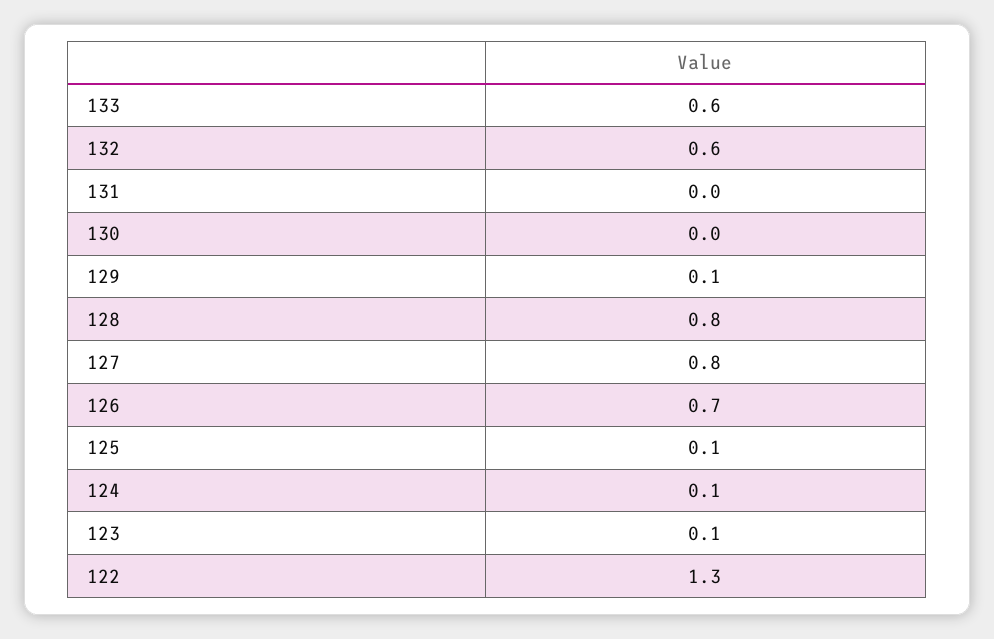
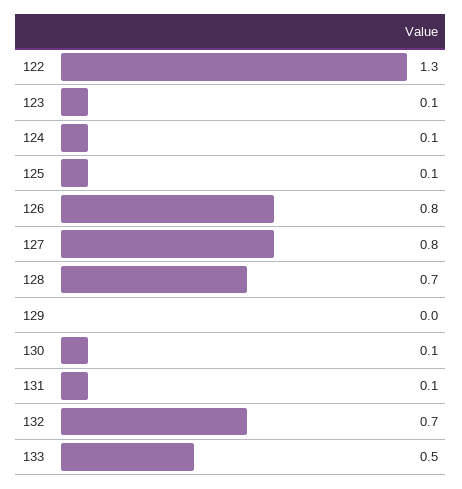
  {
-   "133": 0.6,
+   "133": 0.5,
-   "132": 0.6,
+   "132": 0.7,
-   "131": 0,
+   "131": 0.1,
-   "130": 0,
+   "130": 0.1,
-   "129": 0.1,
+   "129": 0,
-   "128": 0.8,
+   "128": 0.7,
    "127": 0.8,
-   "126": 0.7,
+   "126": 0.8,
    "125": 0.1,
    "124": 0.1,
    "123": 0.1,
    "122": 1.3
  }

